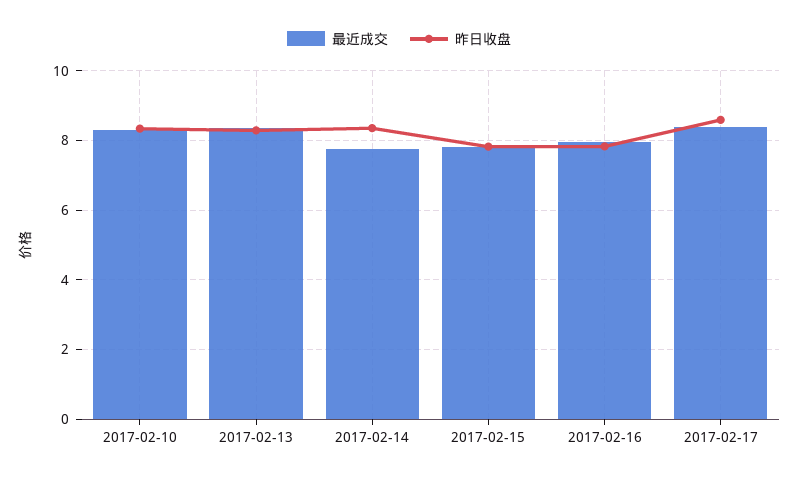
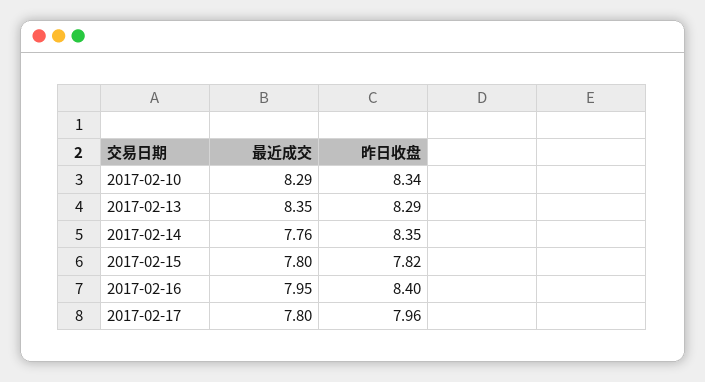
  {
    "最近成交": {
      "2017-02-10": 8.29,
      "2017-02-13": 8.35,
      "2017-02-14": 7.76,
      "2017-02-15": 7.8,
      "2017-02-16": 7.95,
-     "2017-02-17": 8.4
+     "2017-02-17": 7.8
    },
    "昨日收盘": {
      "2017-02-10": 8.34,
      "2017-02-13": 8.29,
      "2017-02-14": 8.35,
      "2017-02-15": 7.82,
-     "2017-02-16": 7.8,
+     "2017-02-16": 8.4,
-     "2017-02-17": 8.6
+     "2017-02-17": 7.96
    }
  }

